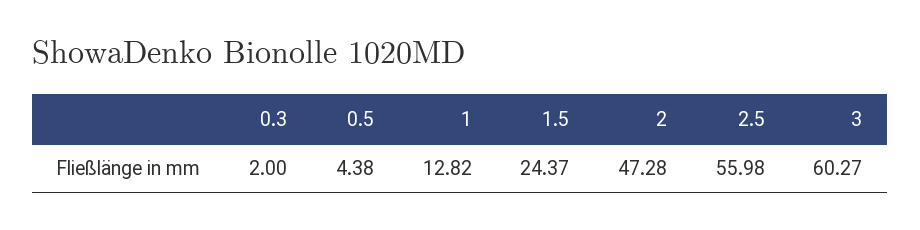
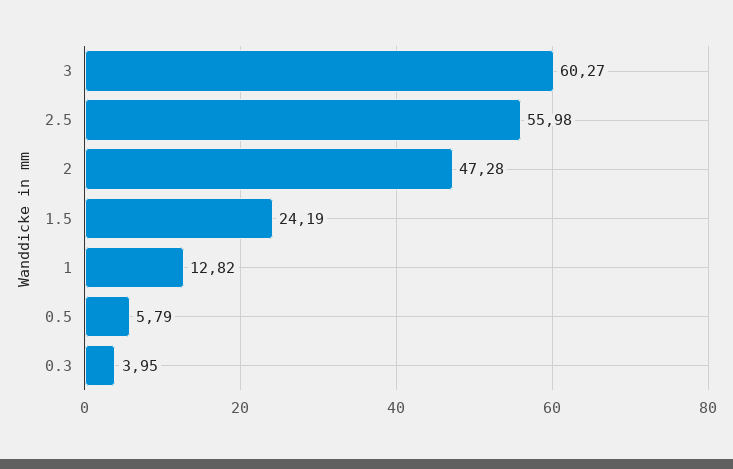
  {
-   "0.3": 2,
+   "0.3": 3.95,
-   "0.5": 4.38,
+   "0.5": 5.79,
    "1": 12.82,
-   "1.5": 24.37,
+   "1.5": 24.19,
    "2": 47.28,
    "2.5": 55.98,
    "3": 60.27
  }

